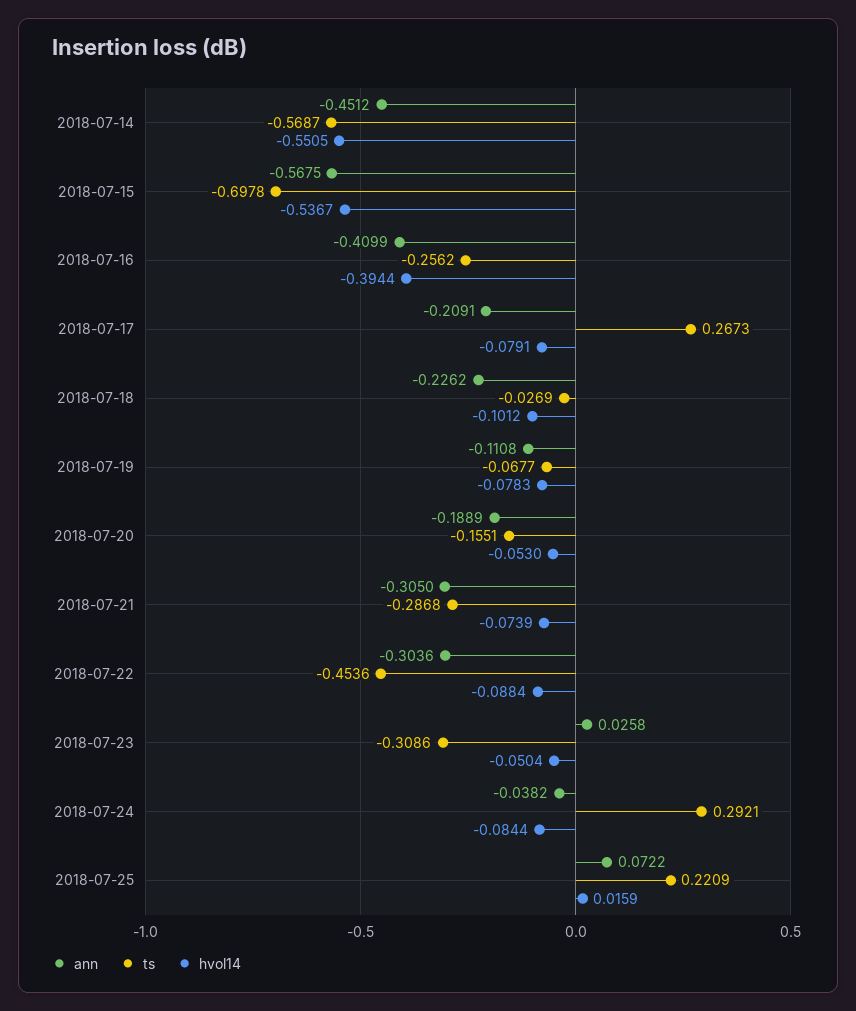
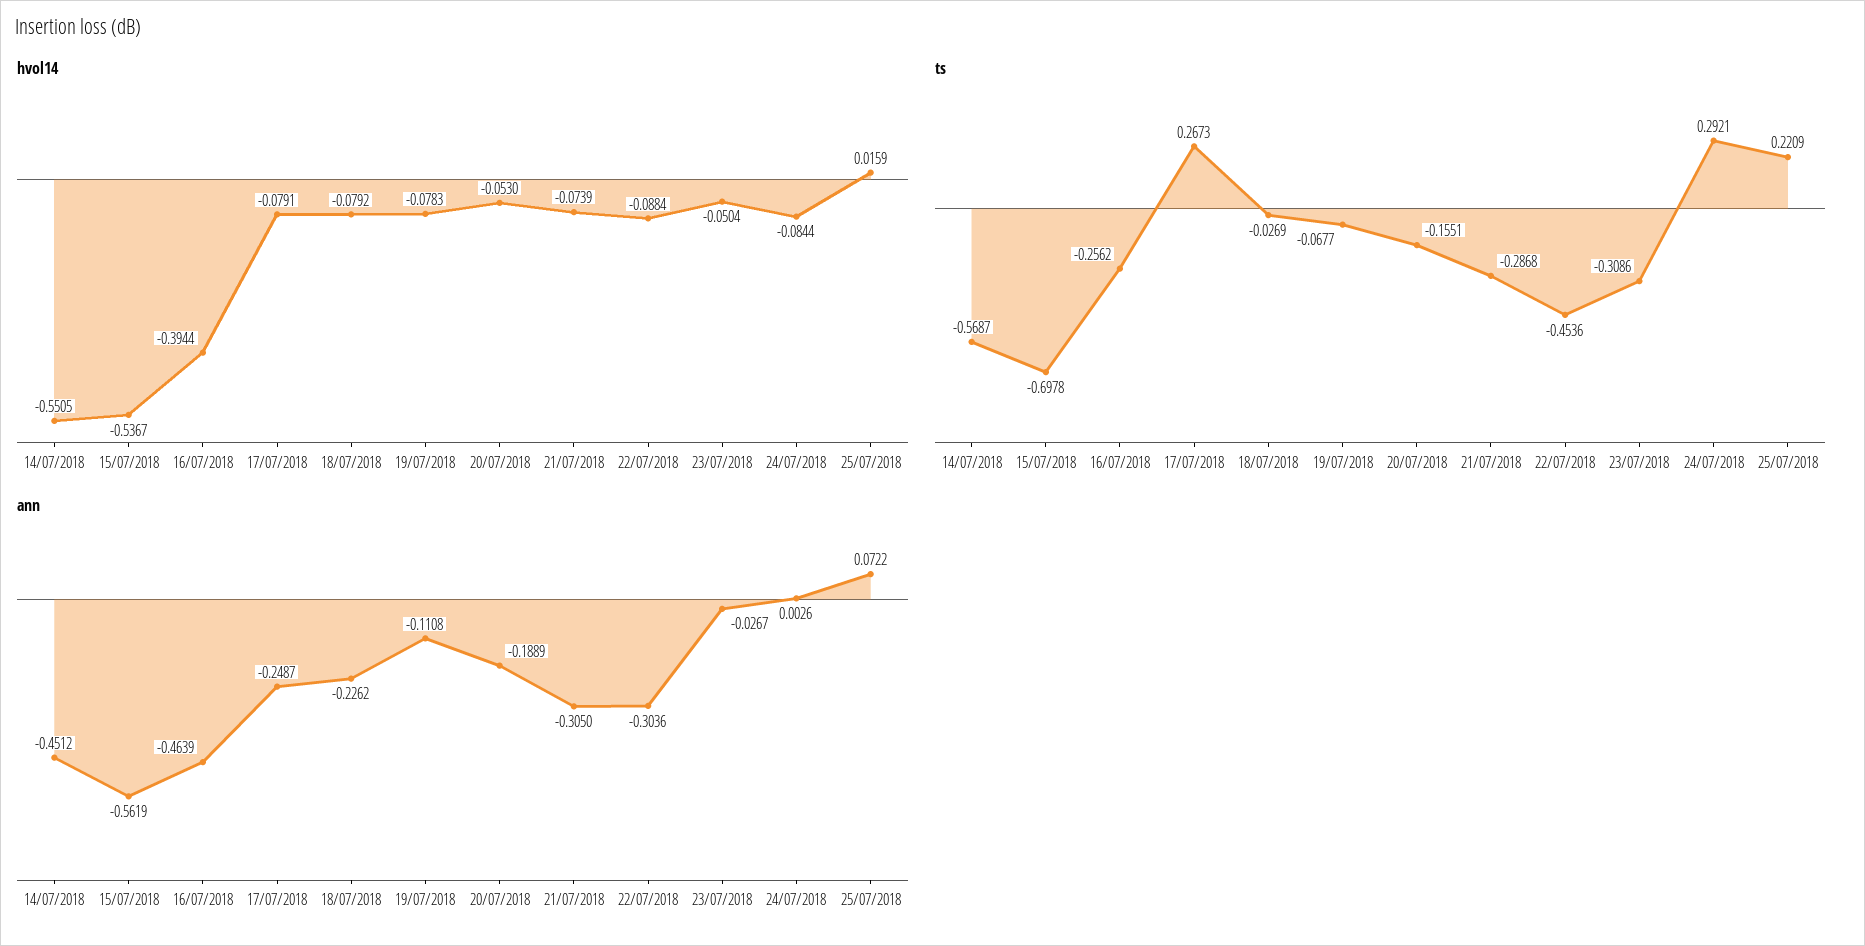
  {
    "ann": {
      "2018-07-14": -0.4512,
-     "2018-07-15": -0.5675,
+     "2018-07-15": -0.5619,
-     "2018-07-16": -0.4099,
+     "2018-07-16": -0.4639,
-     "2018-07-17": -0.2091,
+     "2018-07-17": -0.2487,
      "2018-07-18": -0.2262,
      "2018-07-19": -0.1108,
      "2018-07-20": -0.1889,
      "2018-07-21": -0.305,
      "2018-07-22": -0.3036,
-     "2018-07-23": 0.0258,
+     "2018-07-23": -0.0267,
-     "2018-07-24": -0.0382,
+     "2018-07-24": 0.0026,
      "2018-07-25": 0.0722
    },
    "ts": {
      "2018-07-14": -0.5687,
      "2018-07-15": -0.6978,
      "2018-07-16": -0.2562,
      "2018-07-17": 0.2673,
      "2018-07-18": -0.0269,
      "2018-07-19": -0.0677,
      "2018-07-20": -0.1551,
      "2018-07-21": -0.2868,
      "2018-07-22": -0.4536,
      "2018-07-23": -0.3086,
      "2018-07-24": 0.2921,
      "2018-07-25": 0.2209
    },
    "hvol14": {
      "2018-07-14": -0.5505,
      "2018-07-15": -0.5367,
      "2018-07-16": -0.3944,
      "2018-07-17": -0.0791,
-     "2018-07-18": -0.1012,
+     "2018-07-18": -0.0792,
      "2018-07-19": -0.0783,
      "2018-07-20": -0.053,
      "2018-07-21": -0.0739,
      "2018-07-22": -0.0884,
      "2018-07-23": -0.0504,
      "2018-07-24": -0.0844,
      "2018-07-25": 0.0159
    }
  }

